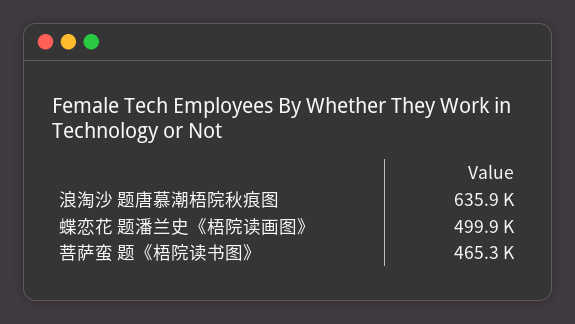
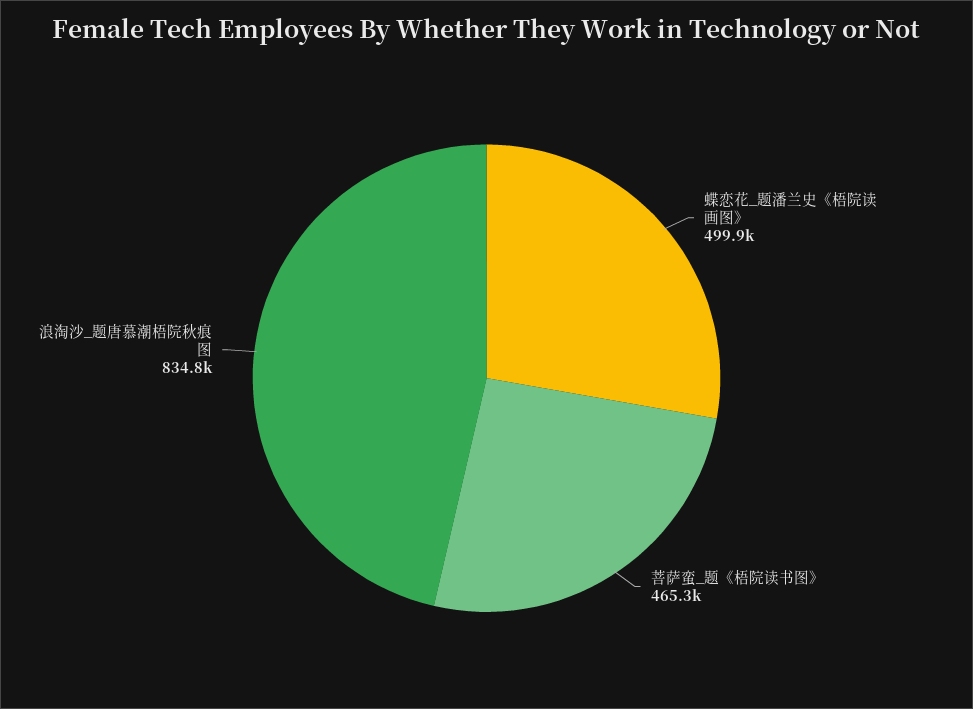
  {
-   "浪淘沙 题唐慕潮梧院秋痕图": 635900,
+   "浪淘沙 题唐慕潮梧院秋痕图": 834800,
    "蝶恋花 题潘兰史《梧院读画图》": 499900,
    "菩萨蛮 题《梧院读书图》": 465300
  }

